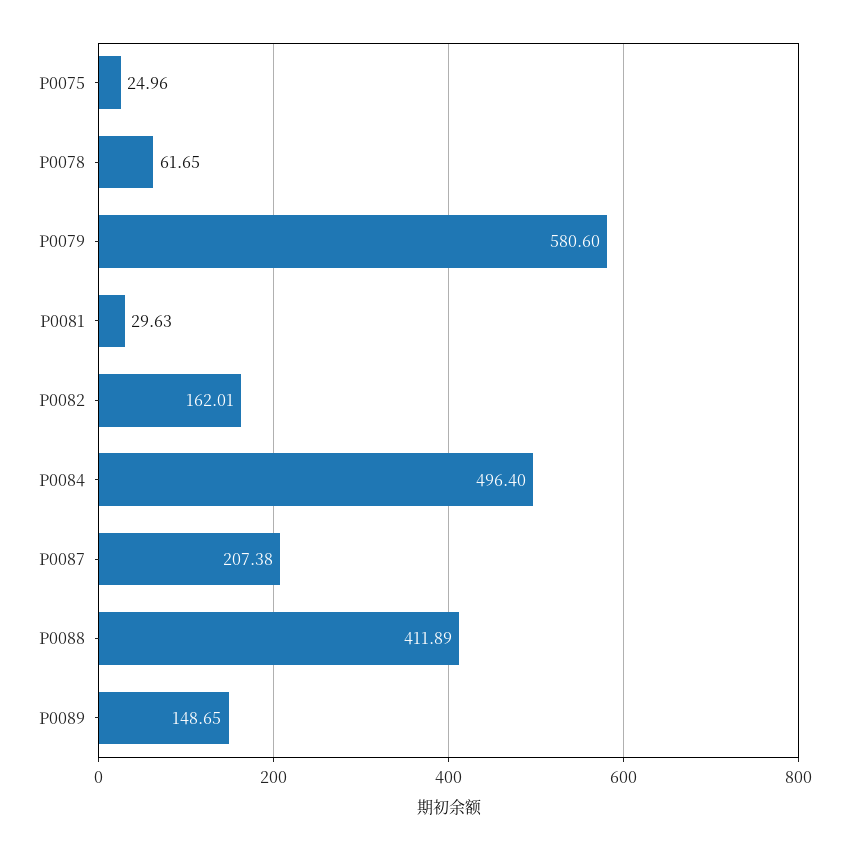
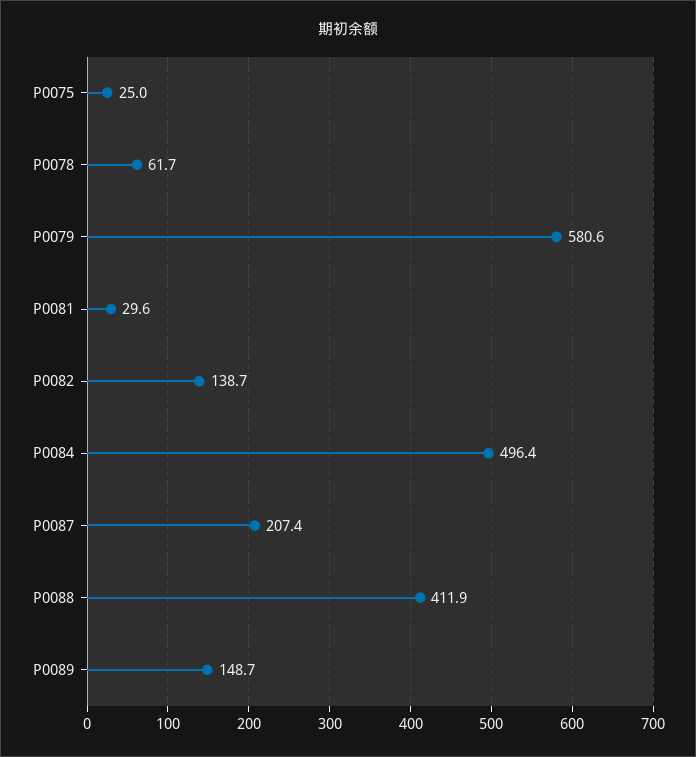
  {
    "P0075": 24.96,
    "P0078": 61.65,
    "P0079": 580.6,
    "P0081": 29.63,
-   "P0082": 162.01,
+   "P0082": 138.7,
    "P0084": 496.4,
    "P0087": 207.38,
    "P0088": 411.89,
    "P0089": 148.65
  }

